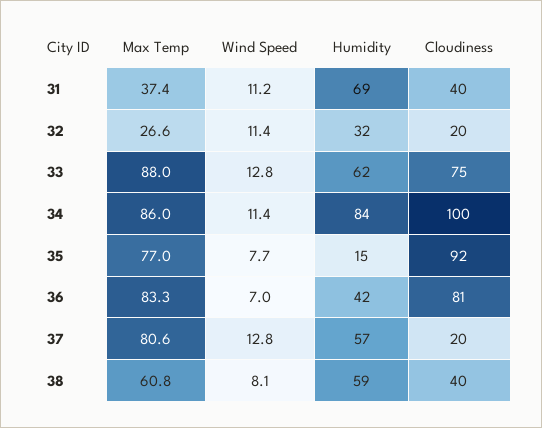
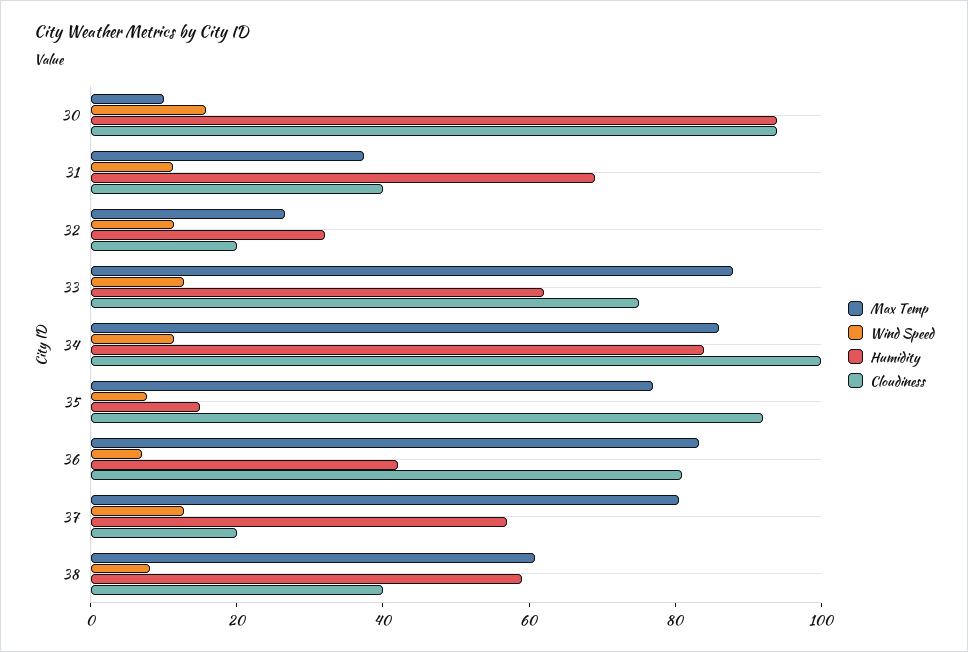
  {
    "Max Temp": {
      "31": 37.4,
      "32": 26.6,
      "33": 88,
      "34": 86,
      "35": 77,
      "36": 83.3,
      "37": 80.6,
-     "38": 60.8
+     "38": 60.8,
+     "30": 10
    },
    "Wind Speed": {
      "31": 11.2,
      "32": 11.4,
      "33": 12.8,
      "34": 11.4,
      "35": 7.7,
      "36": 7,
      "37": 12.8,
-     "38": 8.1
+     "38": 8.1,
+     "30": 15
    },
    "Humidity": {
      "31": 69,
      "32": 32,
      "33": 62,
      "34": 84,
      "35": 15,
      "36": 42,
      "37": 57,
-     "38": 59
+     "38": 59,
+     "30": 95
    },
    "Cloudiness": {
      "31": 40,
      "32": 20,
      "33": 75,
      "34": 100,
      "35": 92,
      "36": 81,
      "37": 20,
-     "38": 40
+     "38": 40,
+     "30": 95
    }
  }

